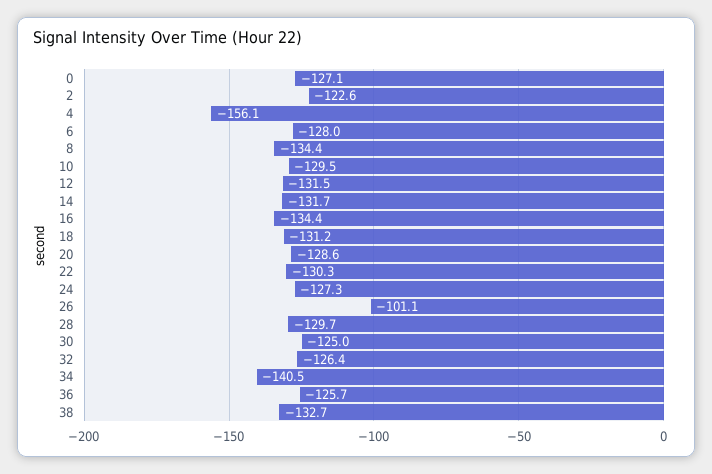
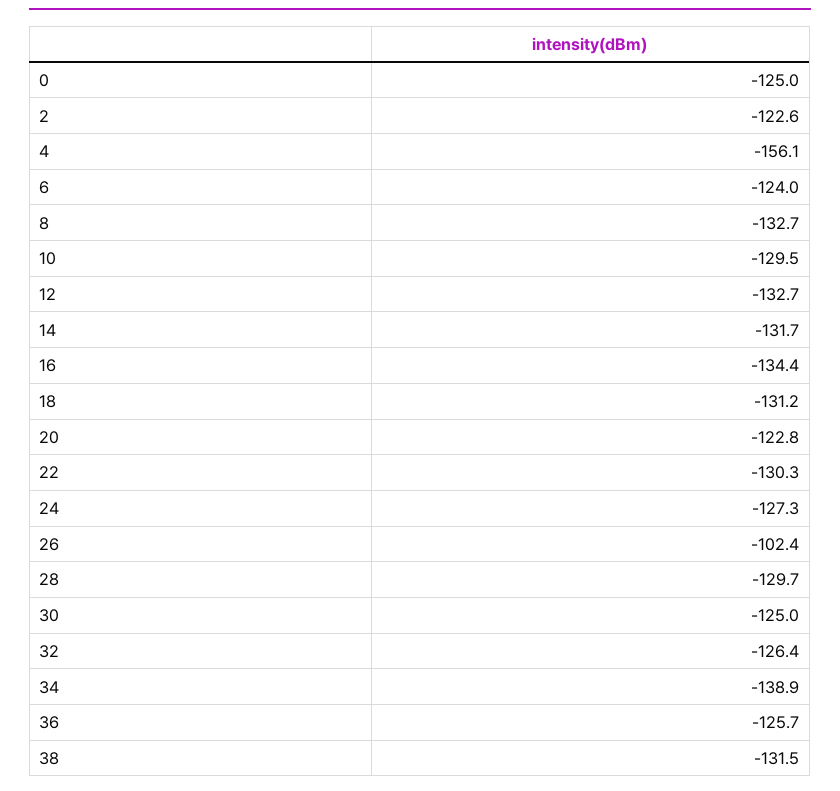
  {
-   "0": -127.1,
+   "0": -125,
    "2": -122.6,
    "4": -156.1,
-   "6": -128,
+   "6": -124,
-   "8": -134.4,
+   "8": -132.7,
    "10": -129.5,
-   "12": -131.5,
+   "12": -132.7,
    "14": -131.7,
    "16": -134.4,
    "18": -131.2,
-   "20": -128.6,
+   "20": -122.8,
    "22": -130.3,
    "24": -127.3,
-   "26": -101.1,
+   "26": -102.4,
    "28": -129.7,
    "30": -125,
    "32": -126.4,
-   "34": -140.5,
+   "34": -138.9,
    "36": -125.7,
-   "38": -132.7
+   "38": -131.5
  }

